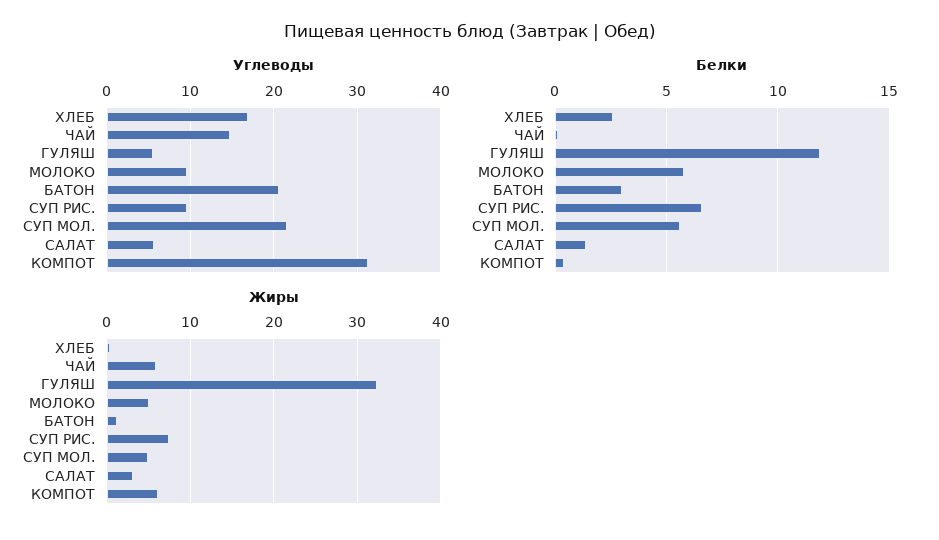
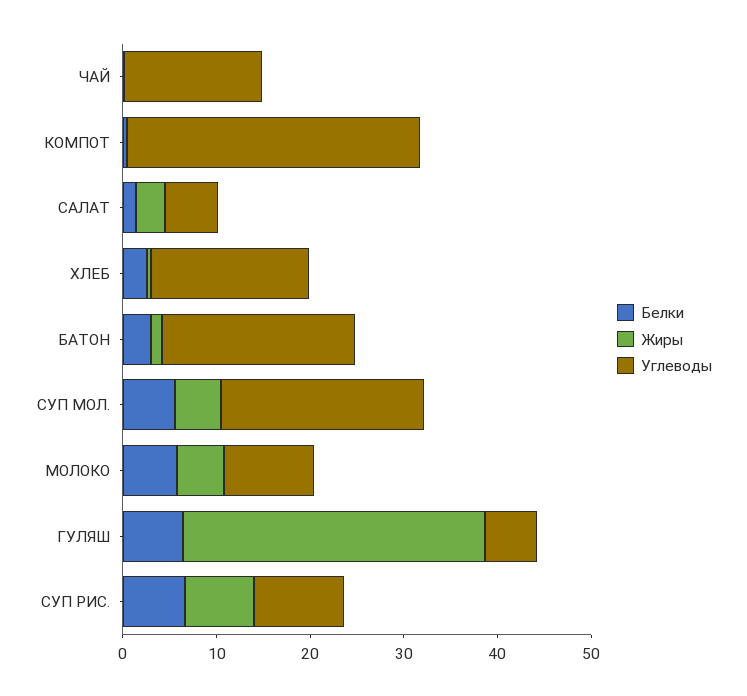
  {
    "Углеводы": {
      "ХЛЕБ": 17,
      "ЧАЙ": 15,
      "ГУЛЯШ": 6,
      "МОЛОКО": 10,
      "БАТОН": 21,
      "СУП РИС.": 10,
      "СУП МОЛ.": 22,
      "САЛАТ": 6,
      "КОМПОТ": 31
    },
    "Белки": {
      "ХЛЕБ": 2.5,
      "ЧАЙ": 0,
-     "ГУЛЯШ": 12,
+     "ГУЛЯШ": 6,
      "МОЛОКО": 6,
      "БАТОН": 3,
      "СУП РИС.": 6.5,
      "СУП МОЛ.": 5.5,
      "САЛАТ": 1.5,
      "КОМПОТ": 0.5
    },
    "Жиры": {
      "ХЛЕБ": 0,
-     "ЧАЙ": 6,
+     "ЧАЙ": 0,
      "ГУЛЯШ": 32,
      "МОЛОКО": 5,
      "БАТОН": 1,
      "СУП РИС.": 7,
      "СУП МОЛ.": 5,
      "САЛАТ": 3,
-     "КОМПОТ": 6
+     "КОМПОТ": 0
    }
  }

